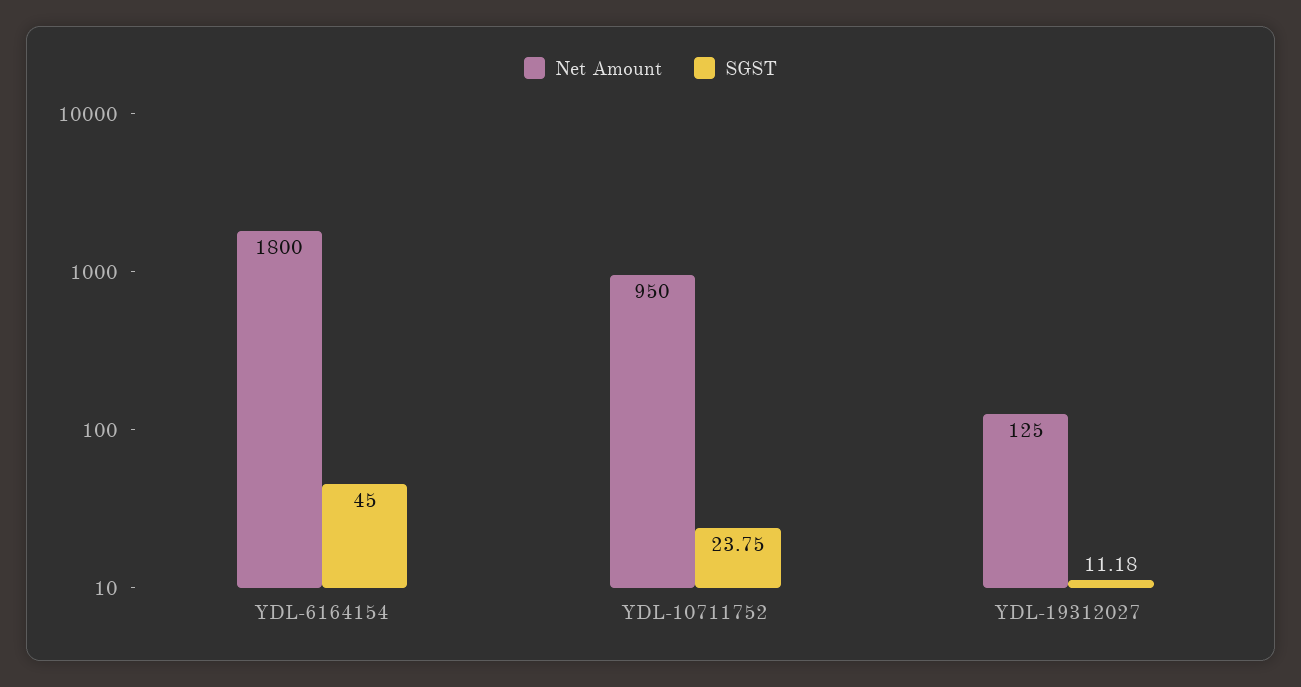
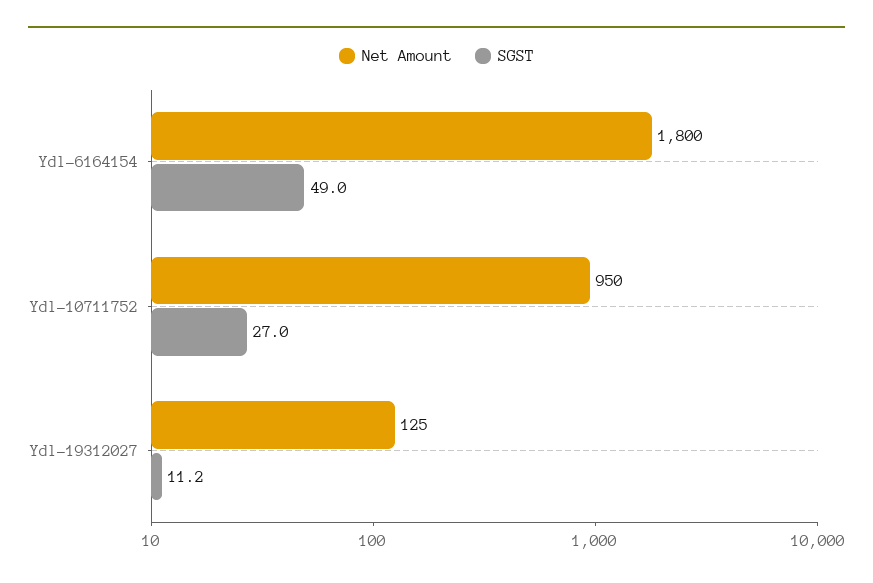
  {
    "Net Amount": {
      "YDL-6164154": 1800,
      "YDL-10711752": 950,
      "YDL-19312027": 125
    },
    "SGST": {
-     "YDL-6164154": 45,
+     "YDL-6164154": 49,
-     "YDL-10711752": 23.75,
+     "YDL-10711752": 27,
      "YDL-19312027": 11.18
    }
  }

